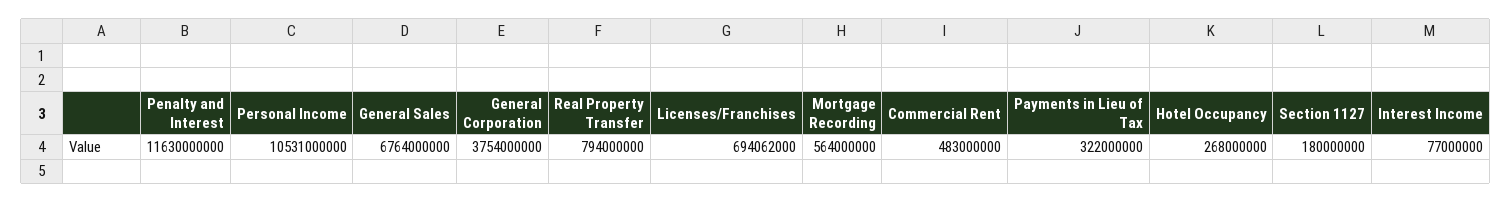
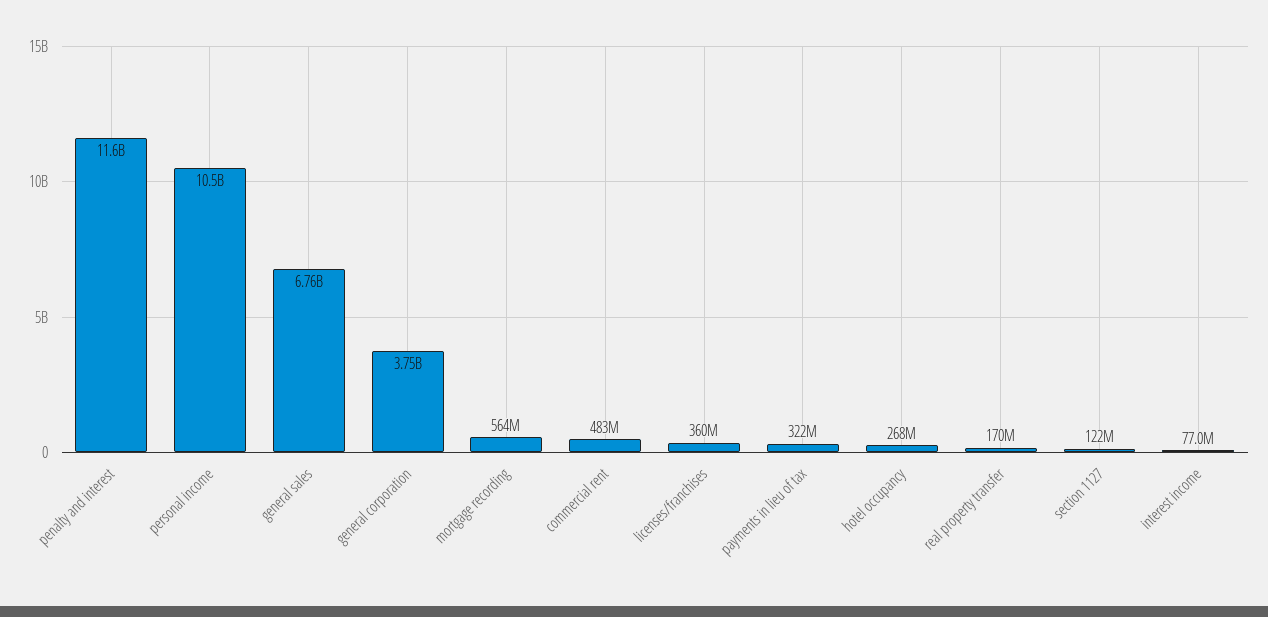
  {
    "Penalty and Interest": 11630000000,
    "Personal Income": 10531000000,
    "General Sales": 6764000000,
    "General Corporation": 3754000000,
-   "Real Property Transfer": 794000000,
+   "Real Property Transfer": 170000000,
-   "Licenses/Franchises": 694062000,
+   "Licenses/Franchises": 360000000,
    "Mortgage Recording": 564000000,
    "Commercial Rent": 483000000,
    "Payments in Lieu of Tax": 322000000,
    "Hotel Occupancy": 268000000,
-   "Section 1127": 180000000,
+   "Section 1127": 122000000,
    "Interest Income": 77000000
  }

